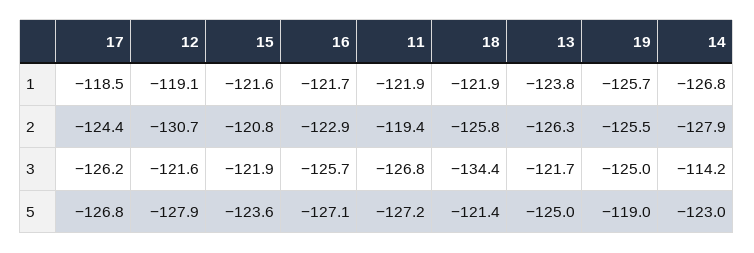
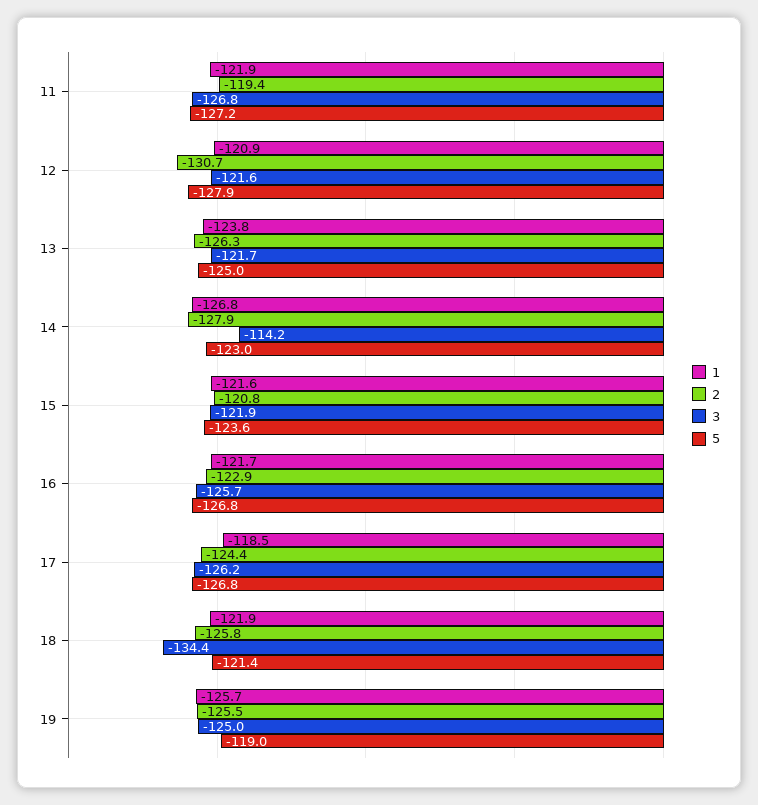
  {
    "1": {
      "17": -118.5,
-     "12": -119.1,
+     "12": -120.9,
      "15": -121.6,
      "16": -121.7,
      "11": -121.9,
      "18": -121.9,
      "13": -123.8,
      "19": -125.7,
      "14": -126.8
    },
    "2": {
      "17": -124.4,
      "12": -130.7,
      "15": -120.8,
      "16": -122.9,
      "11": -119.4,
      "18": -125.8,
      "13": -126.3,
      "19": -125.5,
      "14": -127.9
    },
    "3": {
      "17": -126.2,
      "12": -121.6,
      "15": -121.9,
      "16": -125.7,
      "11": -126.8,
      "18": -134.4,
      "13": -121.7,
      "19": -125,
      "14": -114.2
    },
    "5": {
      "17": -126.8,
      "12": -127.9,
      "15": -123.6,
-     "16": -127.1,
+     "16": -126.8,
      "11": -127.2,
      "18": -121.4,
      "13": -125,
      "19": -119,
      "14": -123
    }
  }

